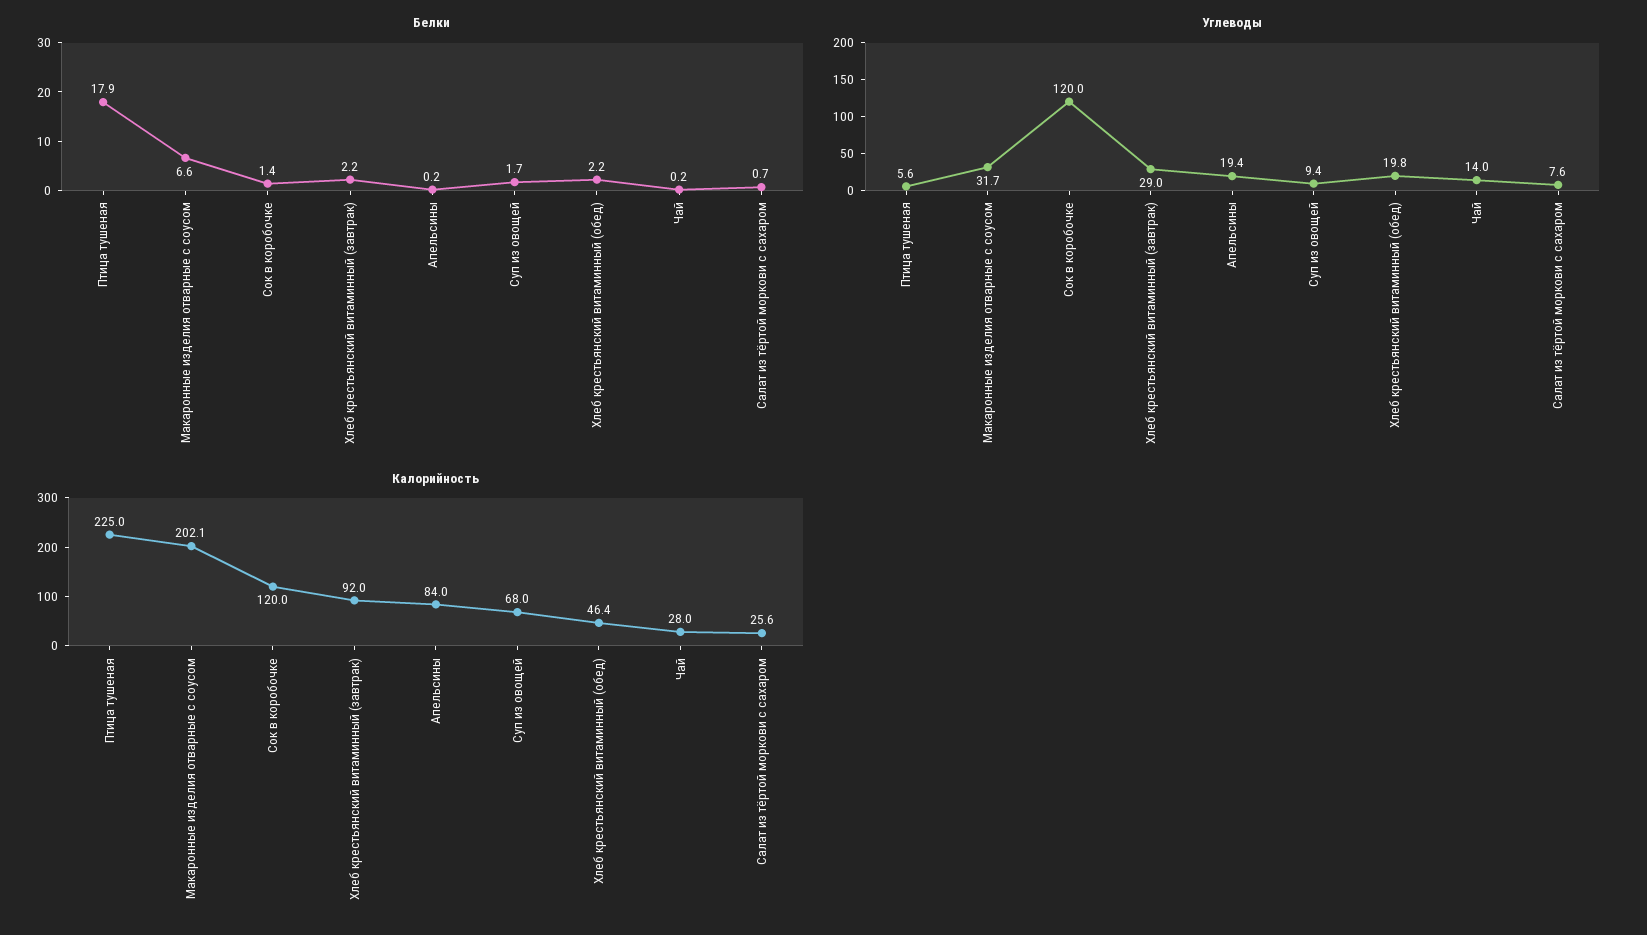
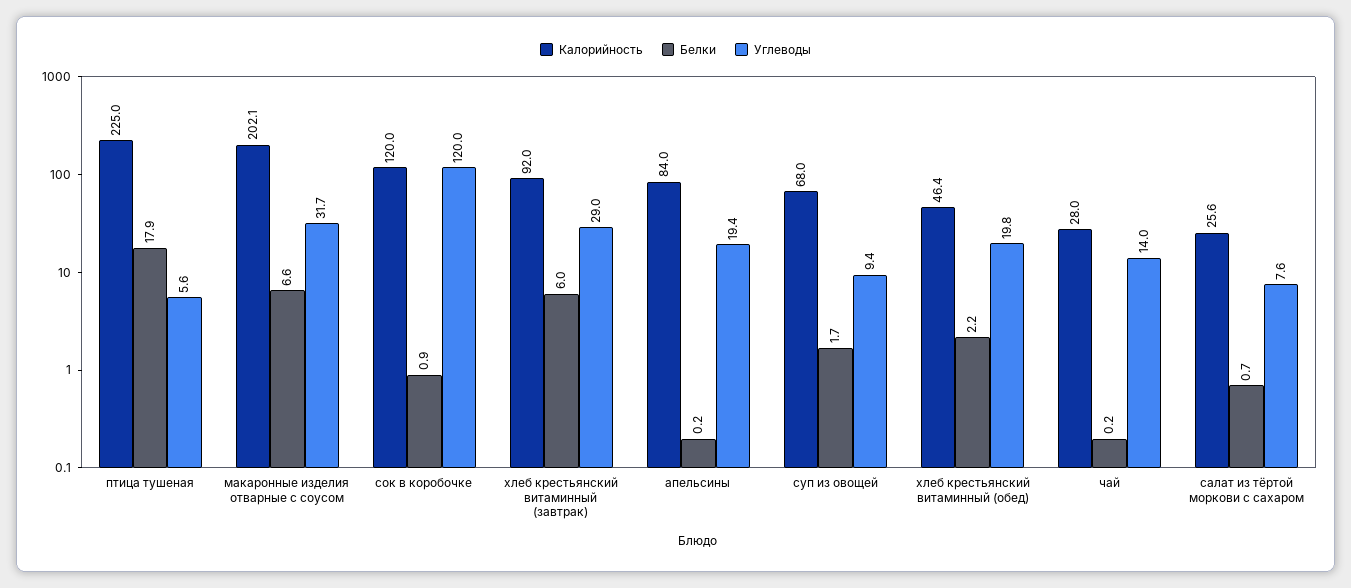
  {
    "Белки": {
      "Птица тушеная": 17.9,
      "Макаронные изделия отварные с соусом": 6.6,
-     "Сок в коробочке": 1.4,
+     "Сок в коробочке": 0.9,
-     "Хлеб крестьянский витаминный (завтрак)": 2.2,
+     "Хлеб крестьянский витаминный (завтрак)": 6,
      "Апельсины": 0.2,
      "Суп из овощей": 1.7,
      "Хлеб крестьянский витаминный (обед)": 2.2,
      "Чай": 0.2,
      "Салат из тёртой моркови с сахаром": 0.7
    },
    "Углеводы": {
      "Птица тушеная": 5.6,
      "Макаронные изделия отварные с соусом": 31.7,
      "Сок в коробочке": 120,
      "Хлеб крестьянский витаминный (завтрак)": 29,
      "Апельсины": 19.4,
      "Суп из овощей": 9.4,
      "Хлеб крестьянский витаминный (обед)": 19.8,
      "Чай": 14,
      "Салат из тёртой моркови с сахаром": 7.6
    },
    "Калорийность": {
      "Птица тушеная": 225,
      "Макаронные изделия отварные с соусом": 202.1,
      "Сок в коробочке": 120,
      "Хлеб крестьянский витаминный (завтрак)": 92,
      "Апельсины": 84,
      "Суп из овощей": 68,
      "Хлеб крестьянский витаминный (обед)": 46.4,
      "Чай": 28,
      "Салат из тёртой моркови с сахаром": 25.6
    }
  }

